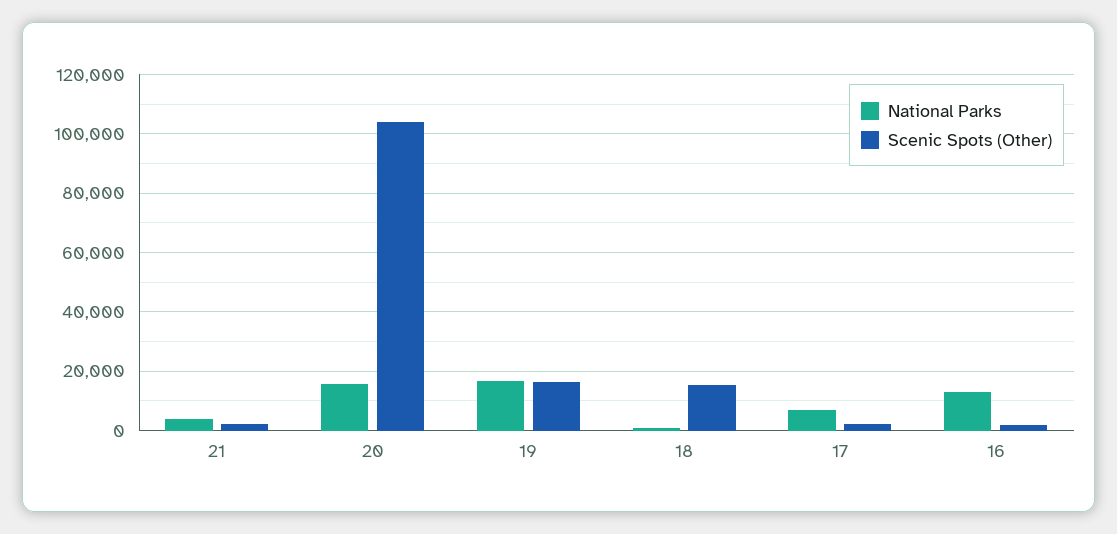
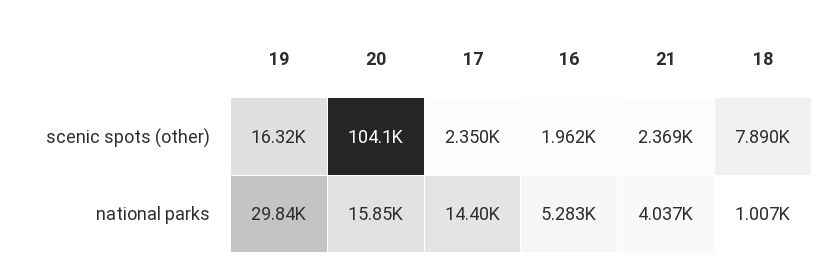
  {
    "National Parks": {
      "21": 4037,
      "20": 15850,
-     "19": 17500,
+     "19": 29840,
      "18": 1007,
-     "17": 7500,
+     "17": 14400,
-     "16": 12500
+     "16": 5283
    },
    "Scenic Spots (Other)": {
      "21": 2369,
      "20": 104100,
      "19": 16320,
-     "18": 15000,
+     "18": 7890,
      "17": 2350,
      "16": 1962
    }
  }

